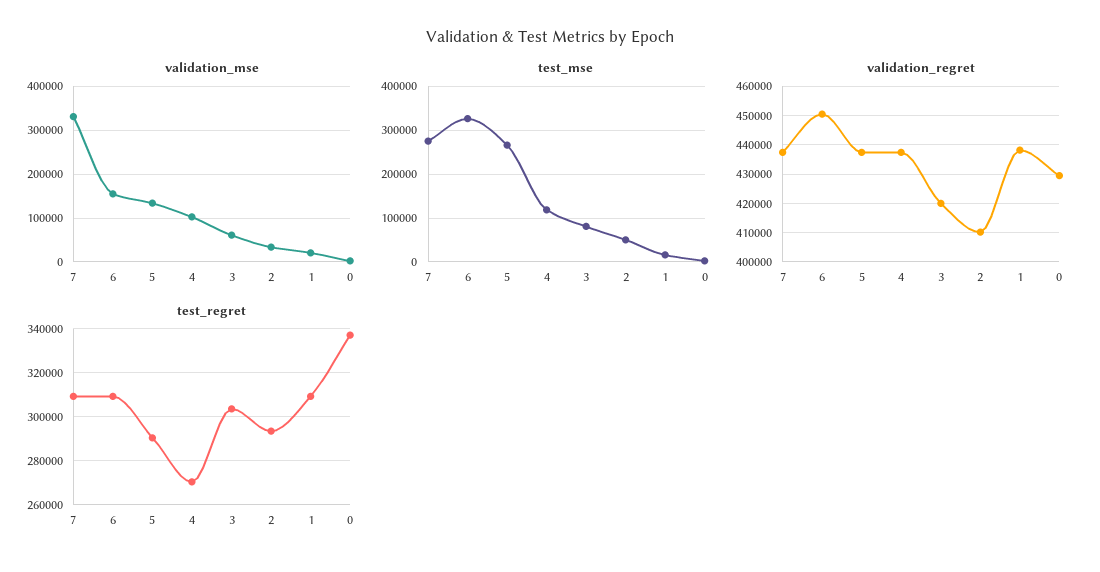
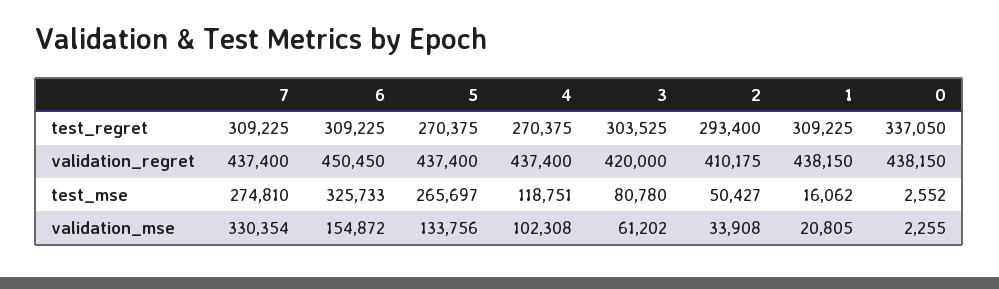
  {
    "validation_mse": {
      "7": 330354,
      "6": 154872,
      "5": 133756,
      "4": 102308,
      "3": 61202,
      "2": 33908,
      "1": 20805,
      "0": 2255
    },
    "test_mse": {
      "7": 274810,
      "6": 325733,
      "5": 265697,
      "4": 118751,
      "3": 80780,
      "2": 50427,
      "1": 16062,
      "0": 2552
    },
    "validation_regret": {
      "7": 437400,
      "6": 450450,
      "5": 437400,
      "4": 437400,
      "3": 420000,
      "2": 410175,
      "1": 438150,
-     "0": 430000
+     "0": 438150
    },
    "test_regret": {
      "7": 309225,
      "6": 309225,
-     "5": 290000,
+     "5": 270375,
      "4": 270375,
      "3": 303525,
      "2": 293400,
      "1": 309225,
      "0": 337050
    }
  }

